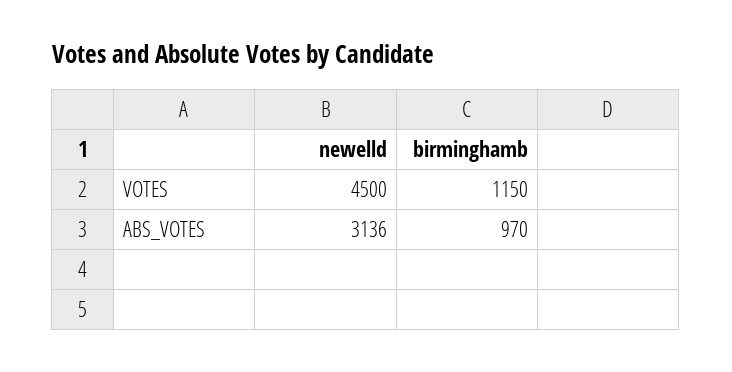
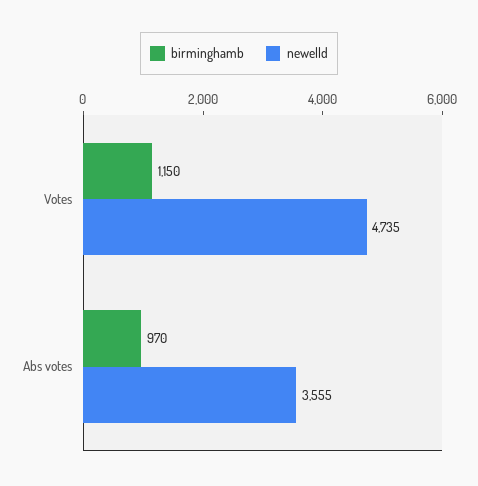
  {
    "newelld": {
-     "VOTES": 4500,
+     "VOTES": 4735,
-     "ABS_VOTES": 3136
+     "ABS_VOTES": 3555
    },
    "birminghamb": {
      "VOTES": 1150,
      "ABS_VOTES": 970
    }
  }

